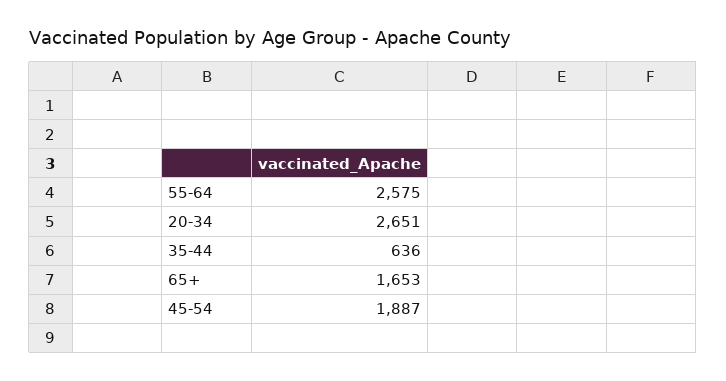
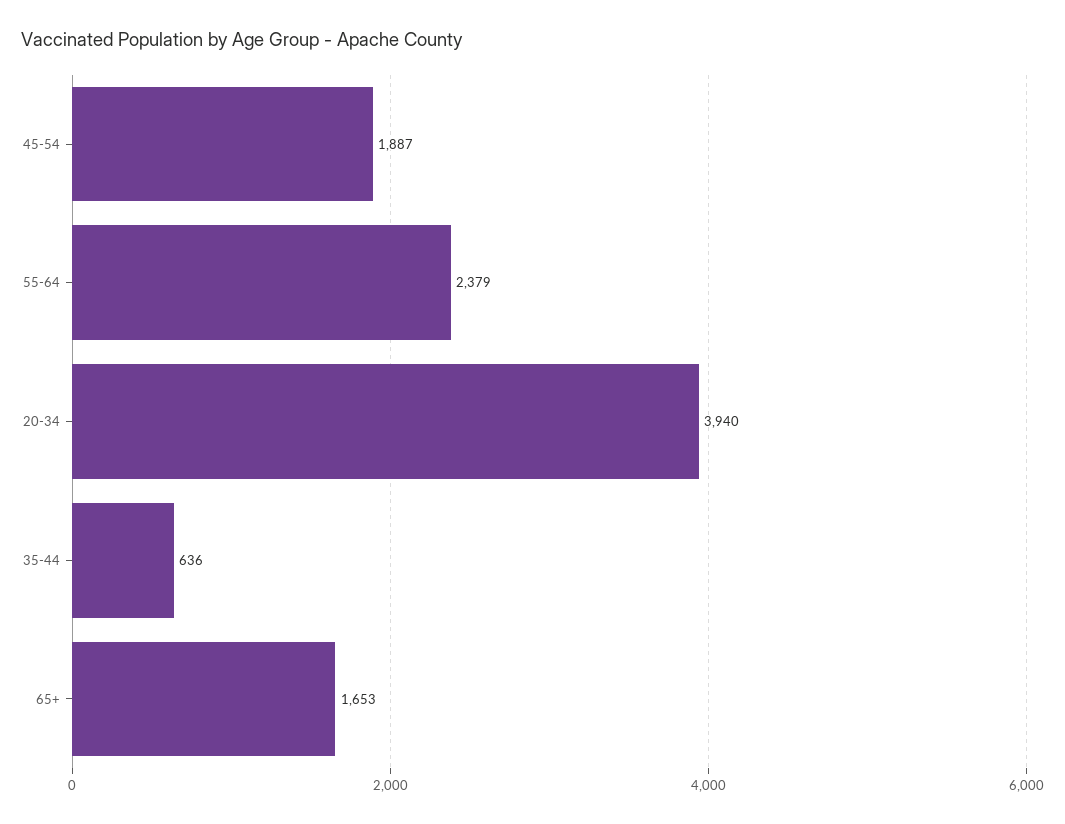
  {
-   "55-64": 2575,
+   "55-64": 2379,
-   "20-34": 2651,
+   "20-34": 3940,
    "35-44": 636,
    "65+": 1653,
    "45-54": 1887
  }

